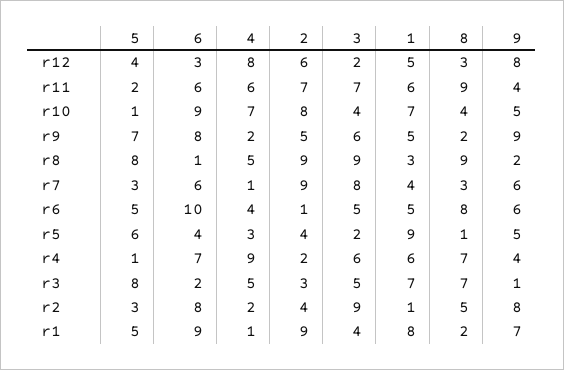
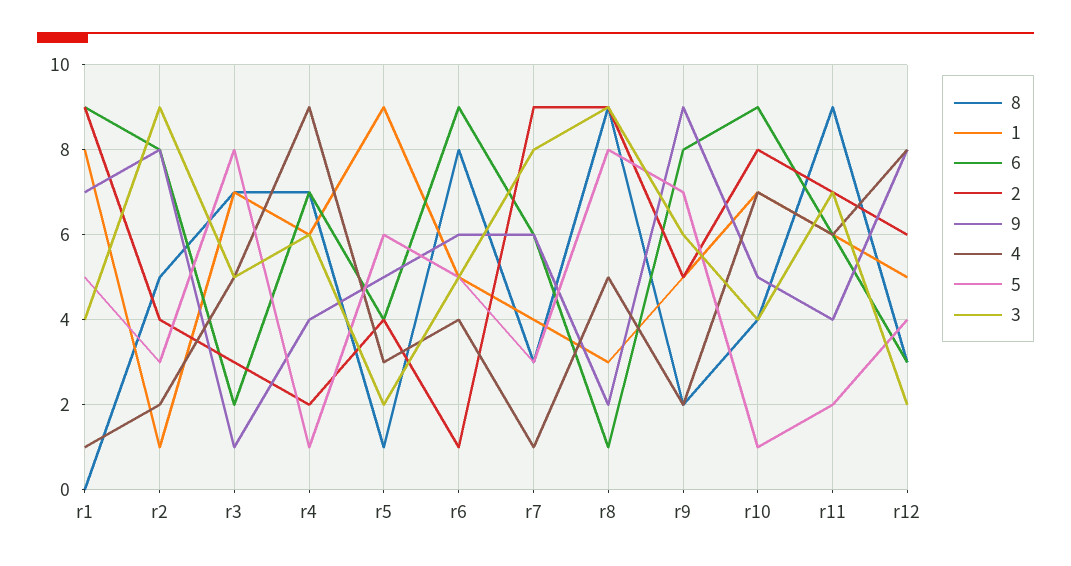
  {
    "5": {
      "r12": 4,
      "r11": 2,
      "r10": 1,
      "r9": 7,
      "r8": 8,
      "r7": 3,
      "r6": 5,
      "r5": 6,
      "r4": 1,
      "r3": 8,
      "r2": 3,
      "r1": 5
    },
    "6": {
      "r12": 3,
      "r11": 6,
      "r10": 9,
      "r9": 8,
      "r8": 1,
      "r7": 6,
-     "r6": 10,
+     "r6": 9,
      "r5": 4,
      "r4": 7,
      "r3": 2,
      "r2": 8,
      "r1": 9
    },
    "4": {
      "r12": 8,
      "r11": 6,
      "r10": 7,
      "r9": 2,
      "r8": 5,
      "r7": 1,
      "r6": 4,
      "r5": 3,
      "r4": 9,
      "r3": 5,
      "r2": 2,
      "r1": 1
    },
    "2": {
      "r12": 6,
      "r11": 7,
      "r10": 8,
      "r9": 5,
      "r8": 9,
      "r7": 9,
      "r6": 1,
      "r5": 4,
      "r4": 2,
      "r3": 3,
      "r2": 4,
      "r1": 9
    },
    "3": {
      "r12": 2,
      "r11": 7,
      "r10": 4,
      "r9": 6,
      "r8": 9,
      "r7": 8,
      "r6": 5,
      "r5": 2,
      "r4": 6,
      "r3": 5,
      "r2": 9,
      "r1": 4
    },
    "1": {
      "r12": 5,
      "r11": 6,
      "r10": 7,
      "r9": 5,
      "r8": 3,
      "r7": 4,
      "r6": 5,
      "r5": 9,
      "r4": 6,
      "r3": 7,
      "r2": 1,
      "r1": 8
    },
    "8": {
      "r12": 3,
      "r11": 9,
      "r10": 4,
      "r9": 2,
      "r8": 9,
      "r7": 3,
      "r6": 8,
      "r5": 1,
      "r4": 7,
      "r3": 7,
      "r2": 5,
-     "r1": 2
+     "r1": 0
    },
    "9": {
      "r12": 8,
      "r11": 4,
      "r10": 5,
      "r9": 9,
      "r8": 2,
      "r7": 6,
      "r6": 6,
      "r5": 5,
      "r4": 4,
      "r3": 1,
      "r2": 8,
      "r1": 7
    }
  }

